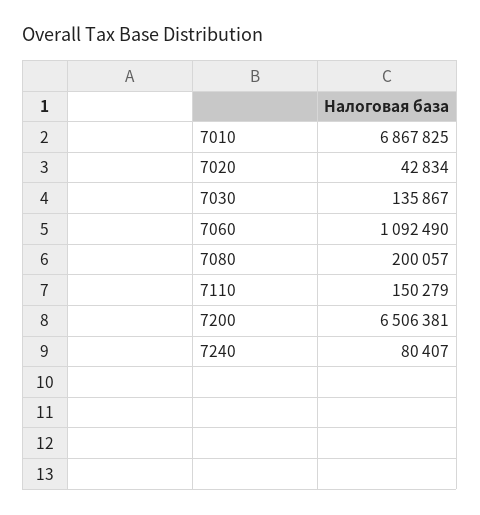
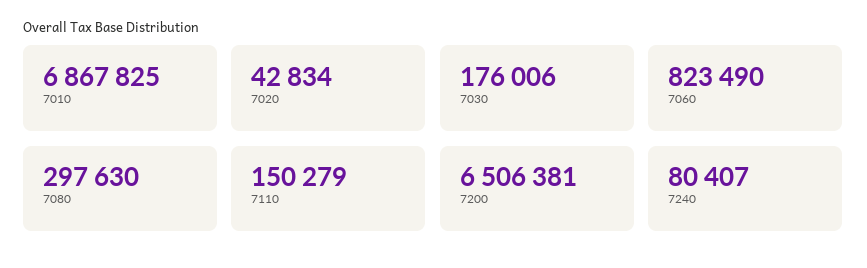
  {
    "7010": 6867825,
    "7020": 42834,
-   "7030": 135867,
+   "7030": 176006,
-   "7060": 1092490,
+   "7060": 823490,
-   "7080": 200057,
+   "7080": 297630,
    "7110": 150279,
    "7200": 6506381,
    "7240": 80407
  }

